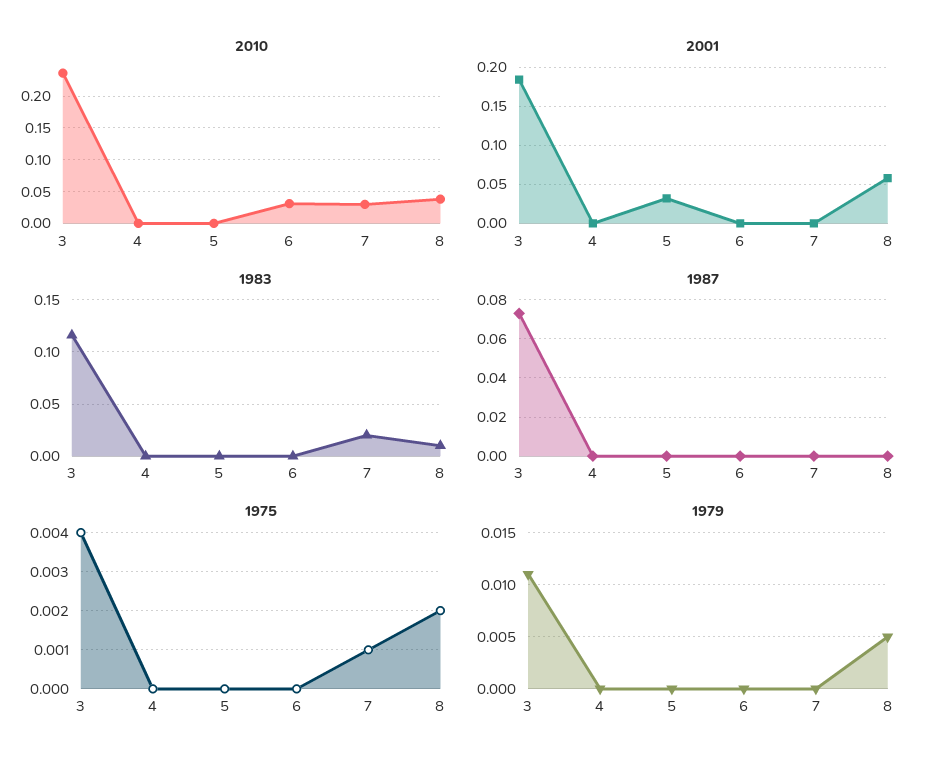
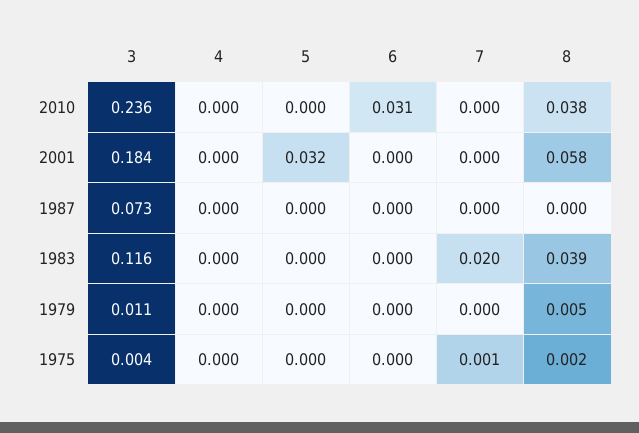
  {
    "2010": {
      "3": 0.236,
      "4": 0,
      "5": 0,
      "6": 0.031,
-     "7": 0.03,
+     "7": 0,
      "8": 0.038
    },
    "2001": {
      "3": 0.184,
      "4": 0,
      "5": 0.032,
      "6": 0,
      "7": 0,
      "8": 0.058
    },
    "1983": {
      "3": 0.116,
      "4": 0,
      "5": 0,
      "6": 0,
      "7": 0.02,
-     "8": 0.01
+     "8": 0.039
    },
    "1987": {
      "3": 0.073,
      "4": 0,
      "5": 0,
      "6": 0,
      "7": 0,
      "8": 0
    },
    "1975": {
      "3": 0.004,
      "4": 0,
      "5": 0,
      "6": 0,
      "7": 0.001,
      "8": 0.002
    },
    "1979": {
      "3": 0.011,
      "4": 0,
      "5": 0,
      "6": 0,
      "7": 0,
      "8": 0.005
    }
  }

